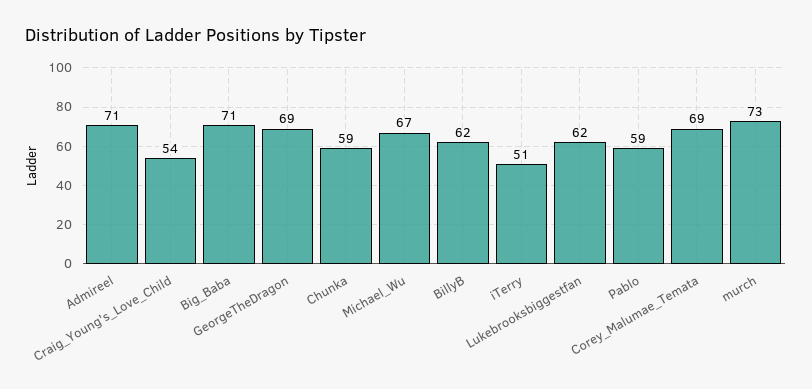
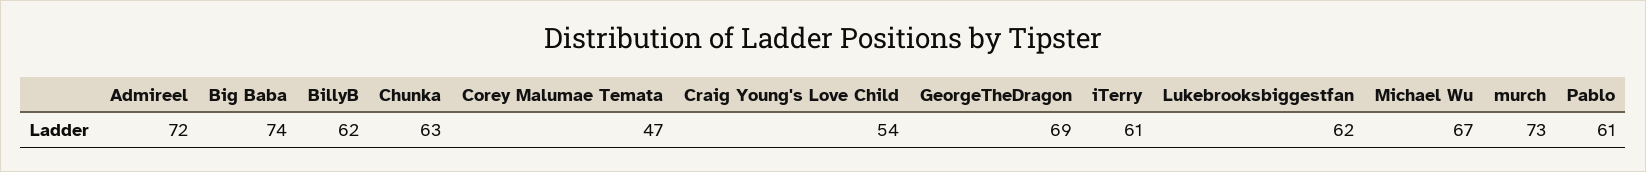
  {
-   "Admireel": 71,
+   "Admireel": 72,
    "Craig_Young's_Love_Child": 54,
-   "Big_Baba": 71,
+   "Big_Baba": 74,
    "GeorgeTheDragon": 69,
-   "Chunka": 59,
+   "Chunka": 63,
    "Michael_Wu": 67,
    "BillyB": 62,
-   "iTerry": 51,
+   "iTerry": 61,
    "Lukebrooksbiggestfan": 62,
-   "Pablo": 59,
+   "Pablo": 61,
-   "Corey_Malumae_Temata": 69,
+   "Corey_Malumae_Temata": 47,
    "murch": 73
  }

